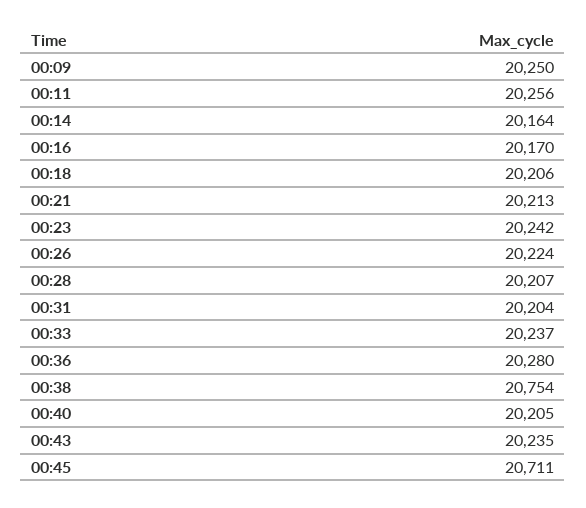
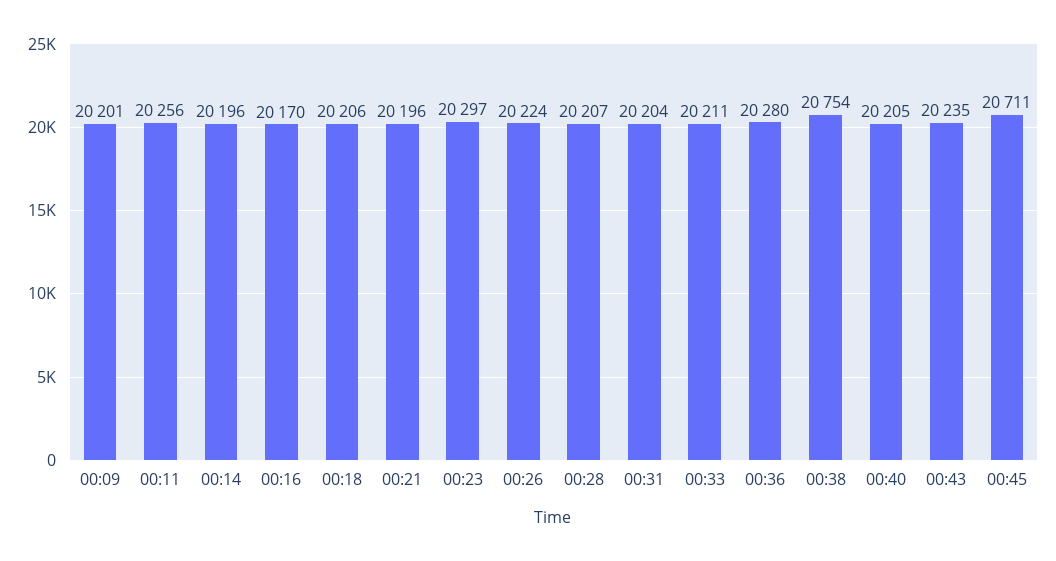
  {
-   "00:09": 20250,
+   "00:09": 20201,
    "00:11": 20256,
-   "00:14": 20164,
+   "00:14": 20196,
    "00:16": 20170,
    "00:18": 20206,
-   "00:21": 20213,
+   "00:21": 20196,
-   "00:23": 20242,
+   "00:23": 20297,
    "00:26": 20224,
    "00:28": 20207,
    "00:31": 20204,
-   "00:33": 20237,
+   "00:33": 20211,
    "00:36": 20280,
    "00:38": 20754,
    "00:40": 20205,
    "00:43": 20235,
    "00:45": 20711
  }

